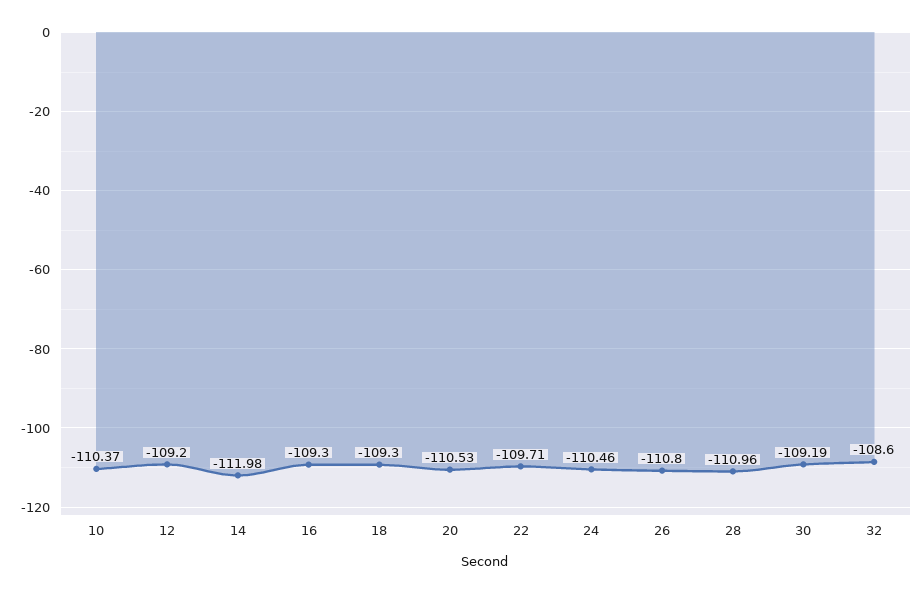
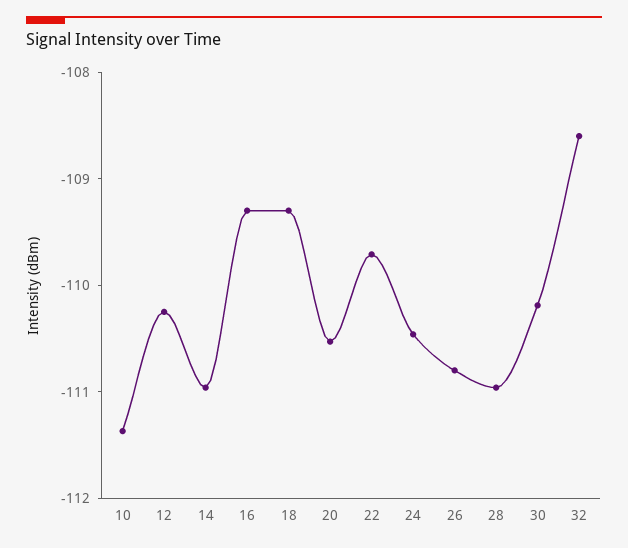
  {
-   "10": -110.37,
+   "10": -111.4,
-   "12": -109.2,
+   "12": -110.2,
-   "14": -111.98,
+   "14": -111,
    "16": -109.3,
    "18": -109.3,
    "20": -110.53,
    "22": -109.71,
    "24": -110.46,
    "26": -110.8,
    "28": -110.96,
-   "30": -109.19,
+   "30": -110.2,
    "32": -108.6
  }

